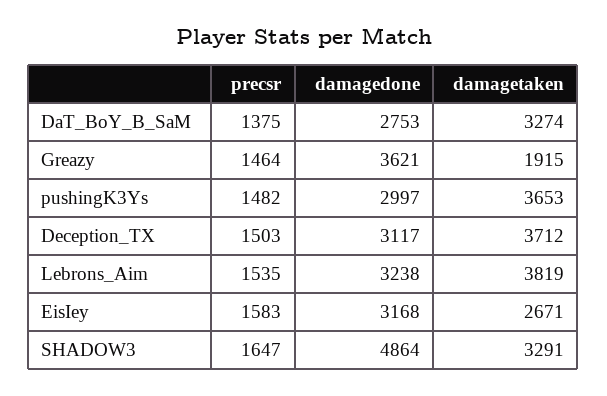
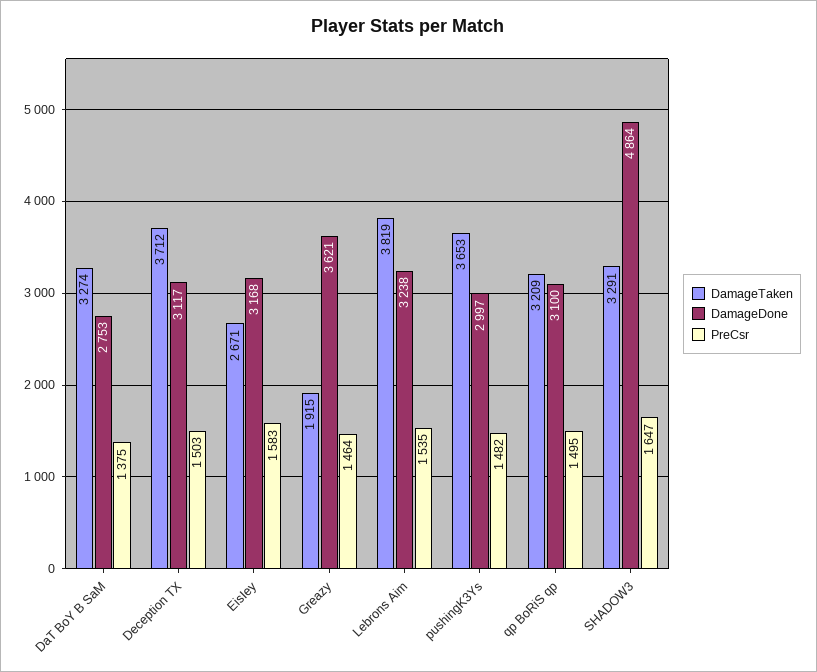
  {
    "precsr": {
      "DaT_BoY_B_SaM": 1375,
      "Greazy": 1464,
      "pushingK3Ys": 1482,
      "Deception_TX": 1503,
      "Lebrons_Aim": 1535,
      "EisIey": 1583,
-     "SHADOW3": 1647
+     "SHADOW3": 1647,
+     "qp BoRiS qp": 1495
    },
    "damagedone": {
      "DaT_BoY_B_SaM": 2753,
      "Greazy": 3621,
      "pushingK3Ys": 2997,
      "Deception_TX": 3117,
      "Lebrons_Aim": 3238,
      "EisIey": 3168,
-     "SHADOW3": 4864
+     "SHADOW3": 4864,
+     "qp BoRiS qp": 3100
    },
    "damagetaken": {
      "DaT_BoY_B_SaM": 3274,
      "Greazy": 1915,
      "pushingK3Ys": 3653,
      "Deception_TX": 3712,
      "Lebrons_Aim": 3819,
      "EisIey": 2671,
-     "SHADOW3": 3291
+     "SHADOW3": 3291,
+     "qp BoRiS qp": 3209
    }
  }

